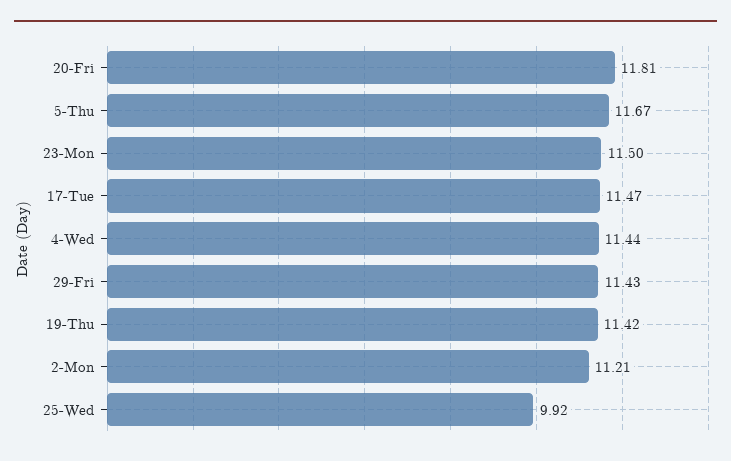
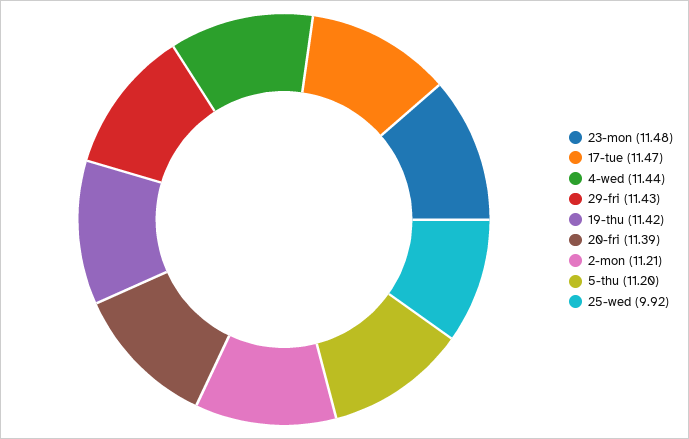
  {
-   "20-Fri": 11.81,
+   "20-Fri": 11.39,
-   "5-Thu": 11.67,
+   "5-Thu": 11.2,
-   "23-Mon": 11.5,
+   "23-Mon": 11.48,
    "17-Tue": 11.47,
    "4-Wed": 11.44,
    "29-Fri": 11.43,
    "19-Thu": 11.42,
    "2-Mon": 11.21,
    "25-Wed": 9.92
  }

